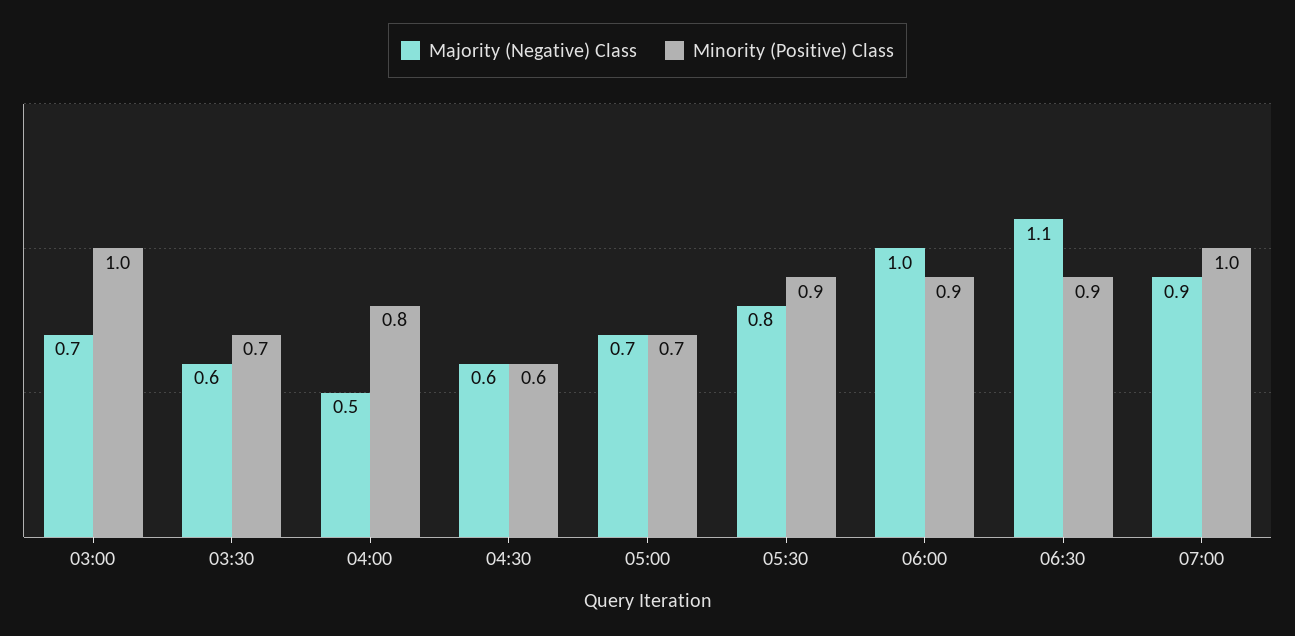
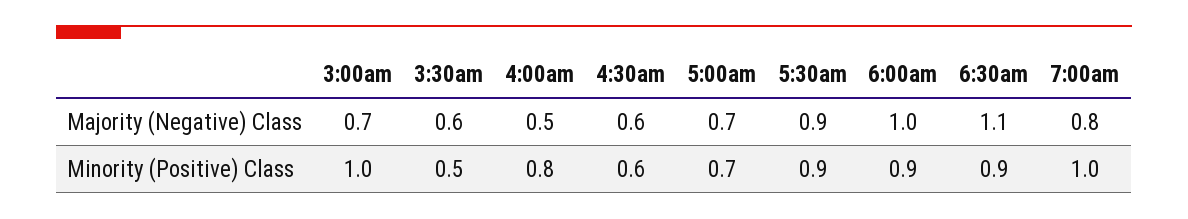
  {
    "Majority (Negative) Class": {
      "03:00": 0.7,
      "03:30": 0.6,
      "04:00": 0.5,
      "04:30": 0.6,
      "05:00": 0.7,
-     "05:30": 0.8,
+     "05:30": 0.9,
      "06:00": 1,
      "06:30": 1.1,
-     "07:00": 0.9
+     "07:00": 0.8
    },
    "Minority (Positive) Class": {
      "03:00": 1,
-     "03:30": 0.7,
+     "03:30": 0.5,
      "04:00": 0.8,
      "04:30": 0.6,
      "05:00": 0.7,
      "05:30": 0.9,
      "06:00": 0.9,
      "06:30": 0.9,
      "07:00": 1
    }
  }

